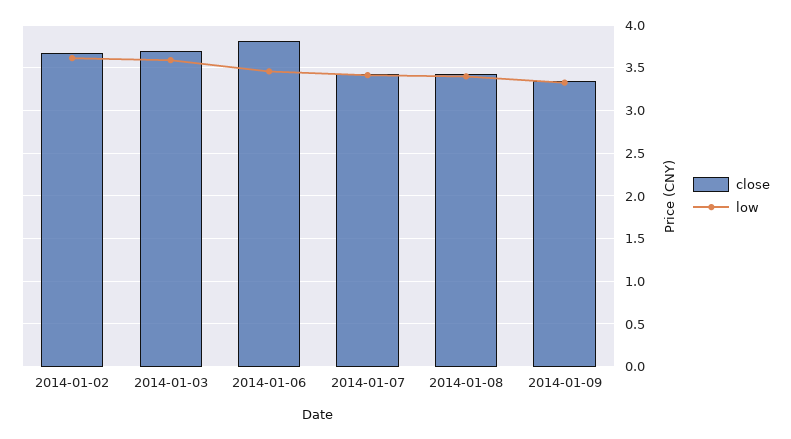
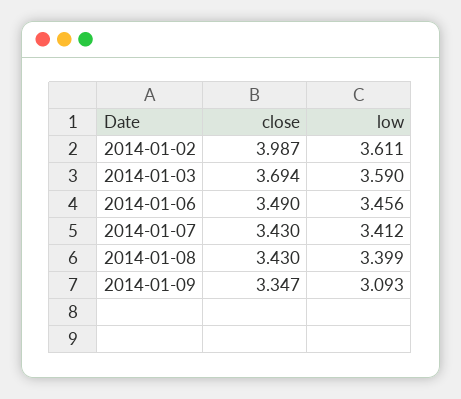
  {
    "close": {
-     "2014-01-02": 3.7,
+     "2014-01-02": 3.987,
      "2014-01-03": 3.694,
-     "2014-01-06": 3.8,
+     "2014-01-06": 3.49,
      "2014-01-07": 3.43,
      "2014-01-08": 3.43,
      "2014-01-09": 3.347
    },
    "low": {
      "2014-01-02": 3.611,
      "2014-01-03": 3.59,
      "2014-01-06": 3.456,
      "2014-01-07": 3.412,
      "2014-01-08": 3.399,
-     "2014-01-09": 3.3
+     "2014-01-09": 3.093
    }
  }

